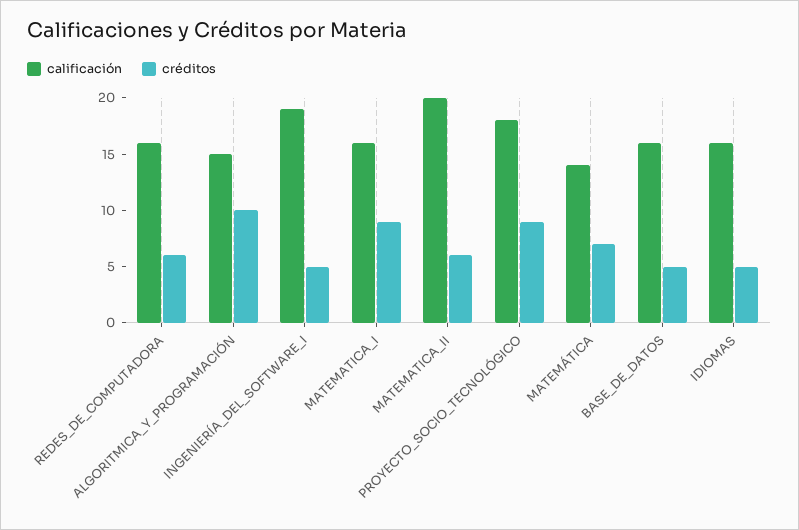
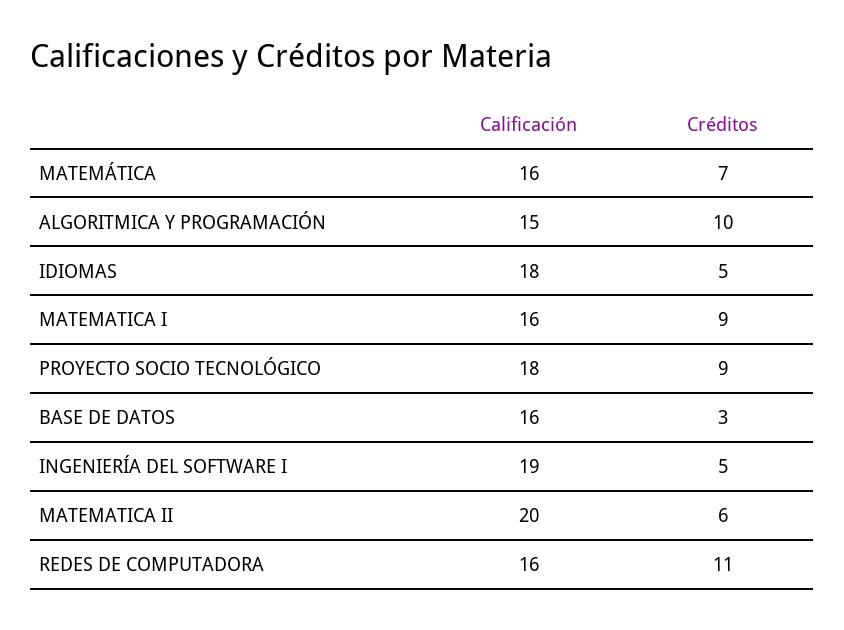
  {
    "calificación": {
      "REDES_DE_COMPUTADORA": 16,
      "ALGORITMICA_Y_PROGRAMACIÓN": 15,
      "INGENIERÍA_DEL_SOFTWARE_I": 19,
      "MATEMATICA_I": 16,
      "MATEMATICA_II": 20,
      "PROYECTO_SOCIO_TECNOLÓGICO": 18,
-     "MATEMÁTICA": 14,
+     "MATEMÁTICA": 16,
      "BASE_DE_DATOS": 16,
-     "IDIOMAS": 16
+     "IDIOMAS": 18
    },
    "créditos": {
-     "REDES_DE_COMPUTADORA": 6,
+     "REDES_DE_COMPUTADORA": 11,
      "ALGORITMICA_Y_PROGRAMACIÓN": 10,
      "INGENIERÍA_DEL_SOFTWARE_I": 5,
      "MATEMATICA_I": 9,
      "MATEMATICA_II": 6,
      "PROYECTO_SOCIO_TECNOLÓGICO": 9,
      "MATEMÁTICA": 7,
-     "BASE_DE_DATOS": 5,
+     "BASE_DE_DATOS": 3,
      "IDIOMAS": 5
    }
  }

